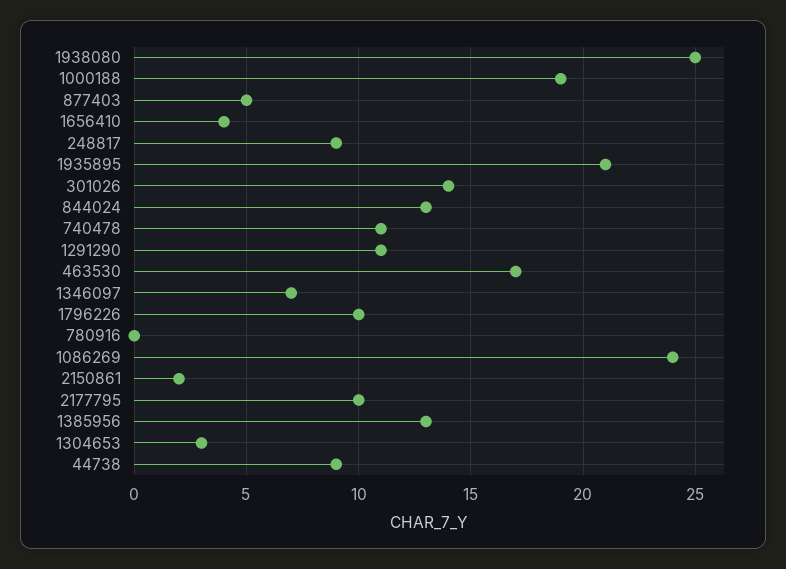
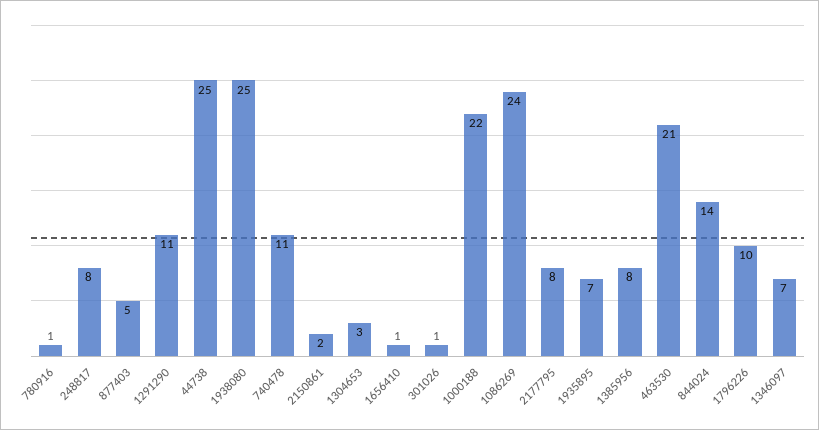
  {
    "1938080": 25,
-   "1000188": 19,
+   "1000188": 22,
    "877403": 5,
-   "1656410": 4,
+   "1656410": 1,
-   "248817": 9,
+   "248817": 8,
-   "1935895": 21,
+   "1935895": 7,
-   "301026": 14,
+   "301026": 1,
-   "844024": 13,
+   "844024": 14,
    "740478": 11,
    "1291290": 11,
-   "463530": 17,
+   "463530": 21,
    "1346097": 7,
    "1796226": 10,
-   "780916": 0,
+   "780916": 1,
    "1086269": 24,
    "2150861": 2,
-   "2177795": 10,
+   "2177795": 8,
-   "1385956": 13,
+   "1385956": 8,
    "1304653": 3,
-   "44738": 9
+   "44738": 25
  }

